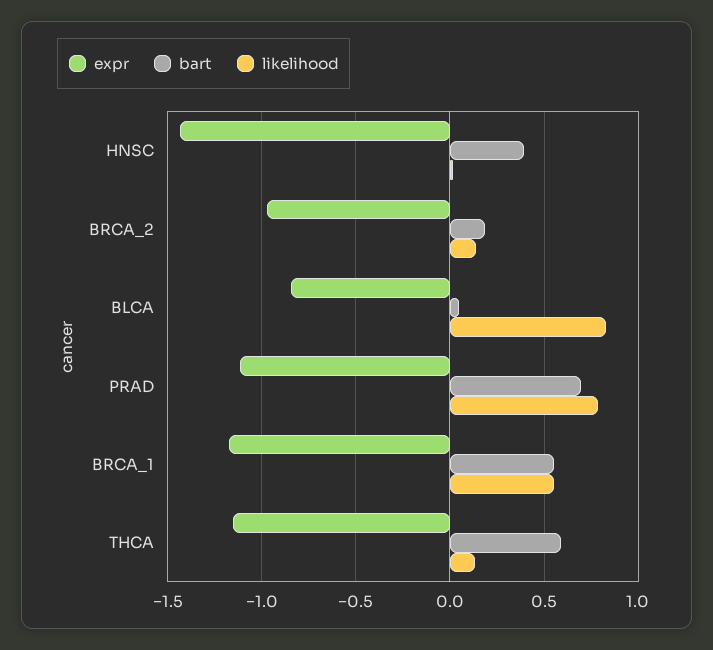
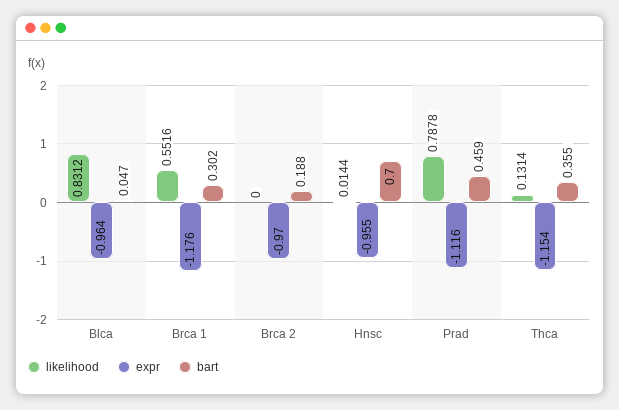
  {
    "expr": {
-     "HNSC": -1.45,
+     "HNSC": -0.955,
      "BRCA_2": -0.97,
-     "BLCA": -0.85,
+     "BLCA": -0.964,
      "PRAD": -1.116,
      "BRCA_1": -1.176,
      "THCA": -1.154
    },
    "bart": {
-     "HNSC": 0.4,
+     "HNSC": 0.7,
      "BRCA_2": 0.188,
      "BLCA": 0.047,
-     "PRAD": 0.7,
+     "PRAD": 0.459,
-     "BRCA_1": 0.55,
+     "BRCA_1": 0.302,
-     "THCA": 0.6
+     "THCA": 0.355
    },
    "likelihood": {
      "HNSC": 0.0144,
-     "BRCA_2": 0.15,
+     "BRCA_2": 0,
      "BLCA": 0.8312,
      "PRAD": 0.7878,
      "BRCA_1": 0.5516,
      "THCA": 0.1314
    }
  }

